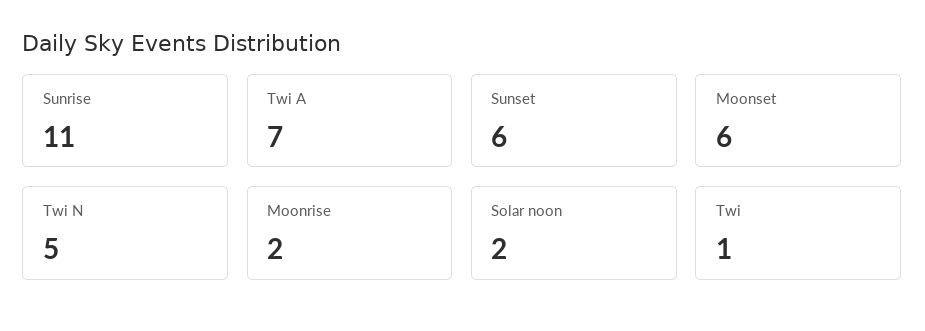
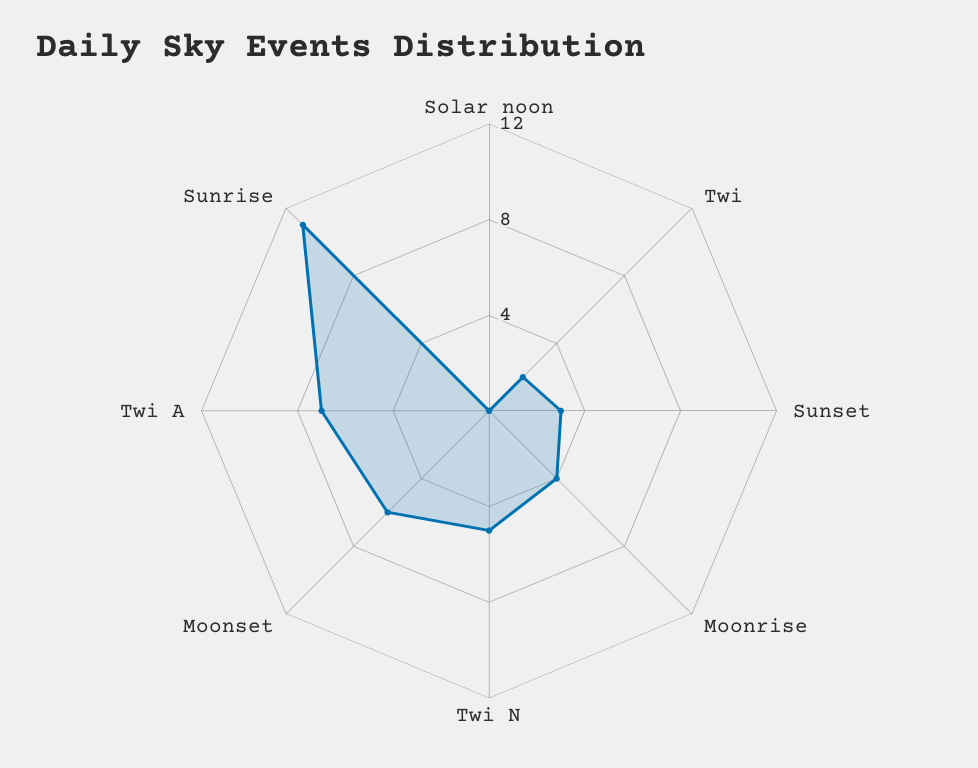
  {
    "Sunrise": 11,
    "Twi A": 7,
-   "Sunset": 6,
+   "Sunset": 3,
    "Moonset": 6,
    "Twi N": 5,
-   "Moonrise": 2,
+   "Moonrise": 4,
-   "Solar noon": 2,
+   "Solar noon": 0,
-   "Twi": 1
+   "Twi": 2
  }

